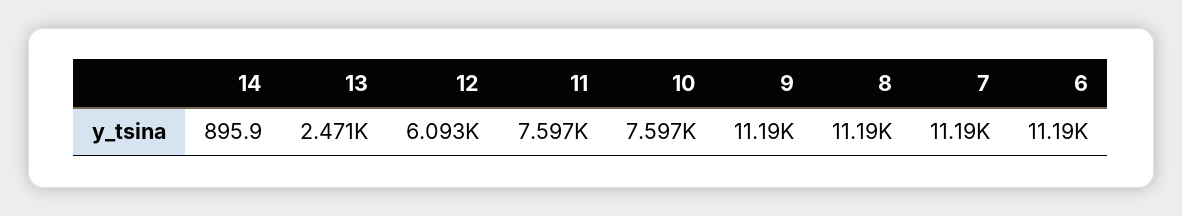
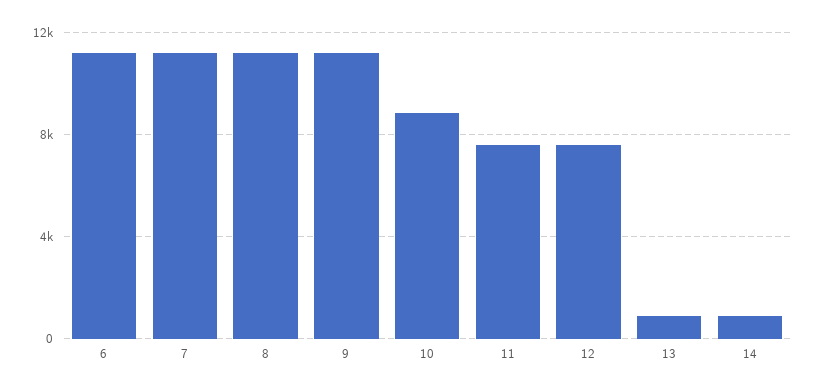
  {
    "14": 895.9,
-   "13": 2471,
+   "13": 1000,
-   "12": 6093,
+   "12": 7500,
    "11": 7597,
-   "10": 7597,
+   "10": 9000,
    "9": 11190,
    "8": 11190,
    "7": 11190,
    "6": 11190
  }

